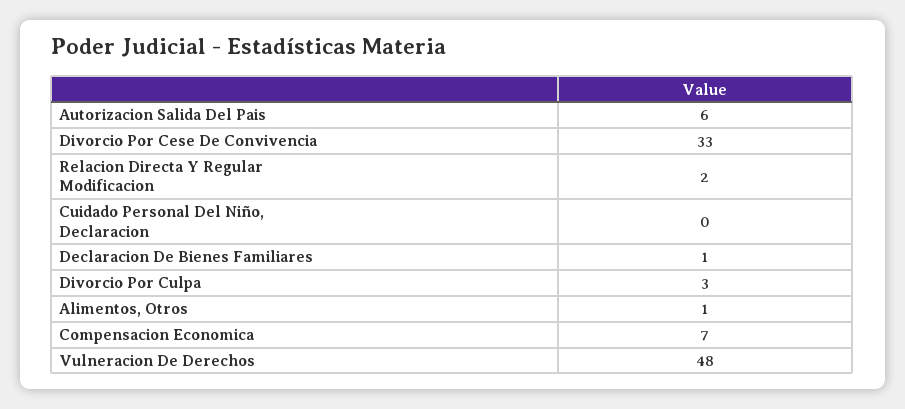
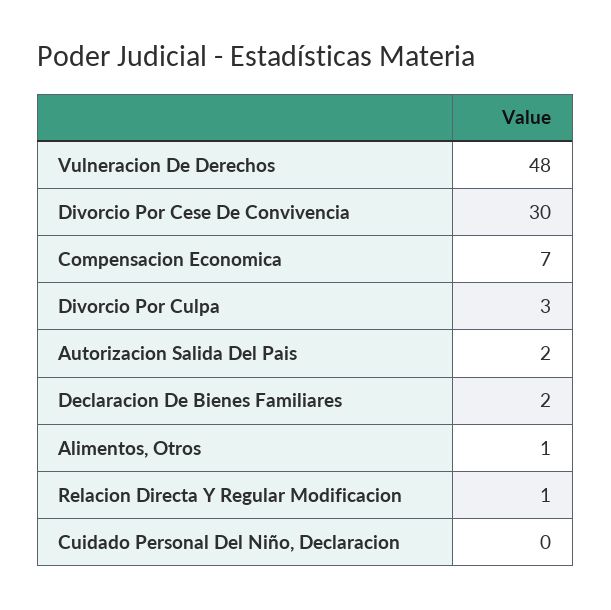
  {
-   "Autorizacion Salida Del Pais": 6,
+   "Autorizacion Salida Del Pais": 2,
-   "Divorcio Por Cese De Convivencia": 33,
+   "Divorcio Por Cese De Convivencia": 30,
-   "Relacion Directa Y Regular Modificacion": 2,
+   "Relacion Directa Y Regular Modificacion": 1,
    "Cuidado Personal Del Niño, Declaracion": 0,
-   "Declaracion De Bienes Familiares": 1,
+   "Declaracion De Bienes Familiares": 2,
    "Divorcio Por Culpa": 3,
    "Alimentos, Otros": 1,
    "Compensacion Economica": 7,
    "Vulneracion De Derechos": 48
  }

